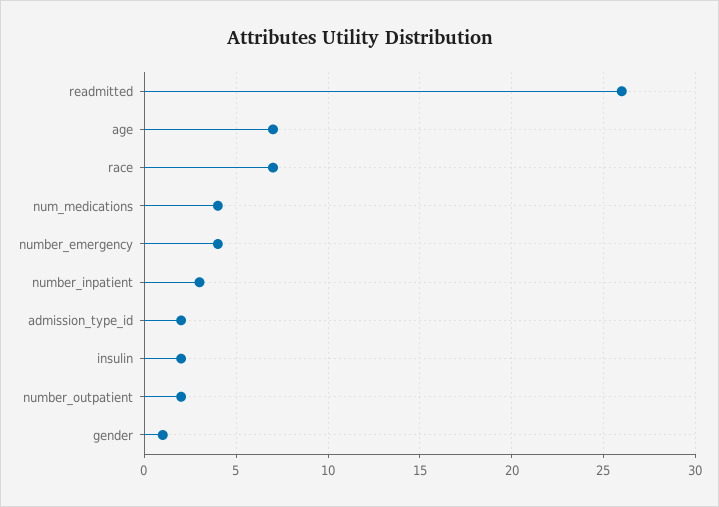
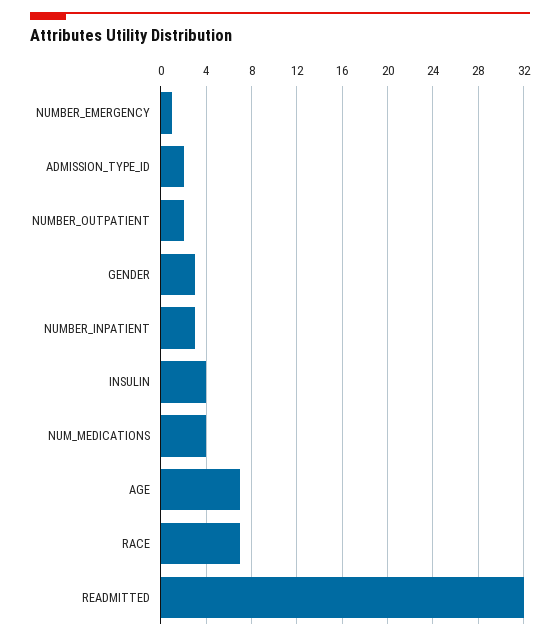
  {
-   "readmitted": 26,
+   "readmitted": 32,
    "age": 7,
    "race": 7,
    "num_medications": 4,
-   "number_emergency": 4,
+   "number_emergency": 1,
    "number_inpatient": 3,
    "admission_type_id": 2,
-   "insulin": 2,
+   "insulin": 4,
    "number_outpatient": 2,
-   "gender": 1
+   "gender": 3
  }

